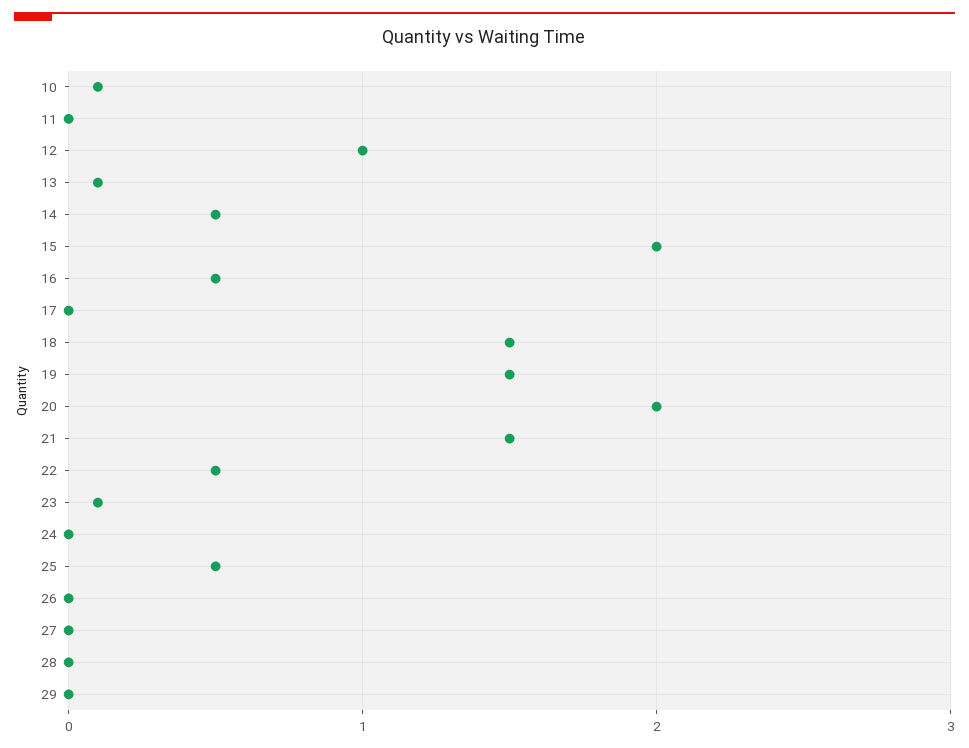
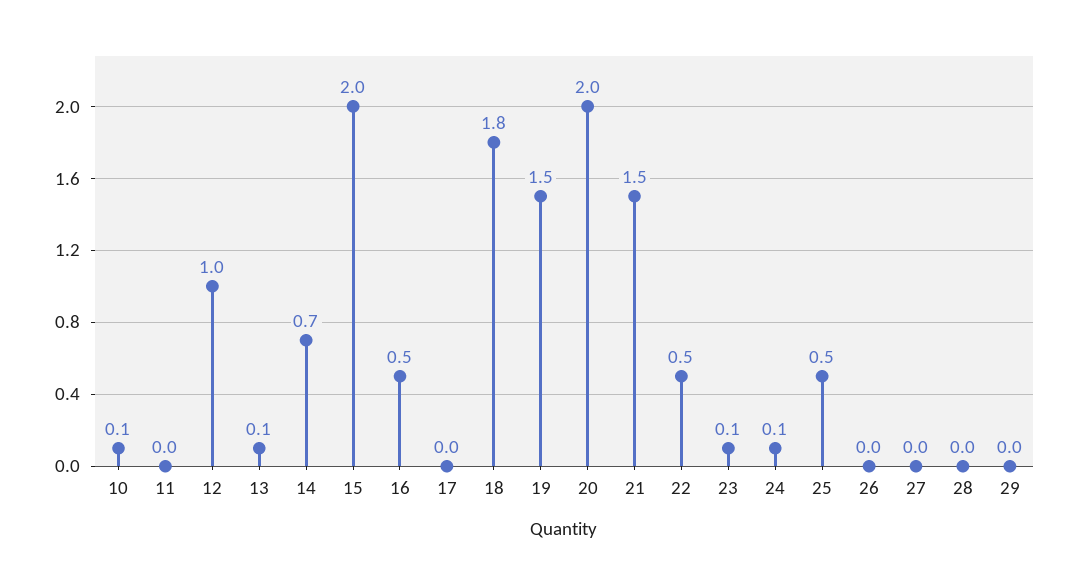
  {
    "10": 0.1,
    "11": 0,
    "12": 1,
    "13": 0.1,
-   "14": 0.5,
+   "14": 0.7,
    "15": 2,
    "16": 0.5,
    "17": 0,
-   "18": 1.5,
+   "18": 1.8,
    "19": 1.5,
    "20": 2,
    "21": 1.5,
    "22": 0.5,
    "23": 0.1,
-   "24": 0,
+   "24": 0.1,
    "25": 0.5,
    "26": 0,
    "27": 0,
    "28": 0,
    "29": 0
  }

